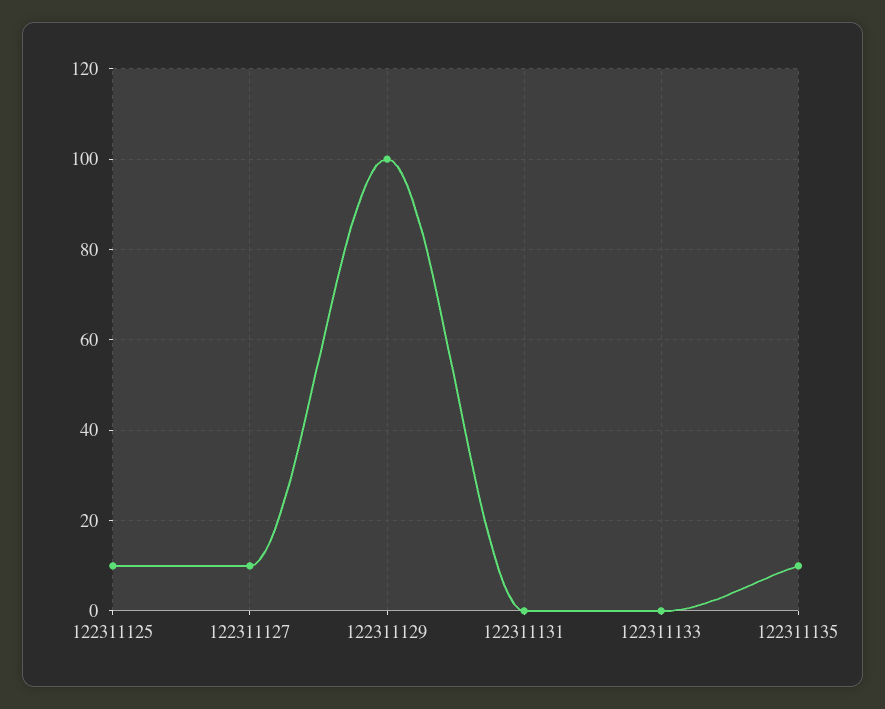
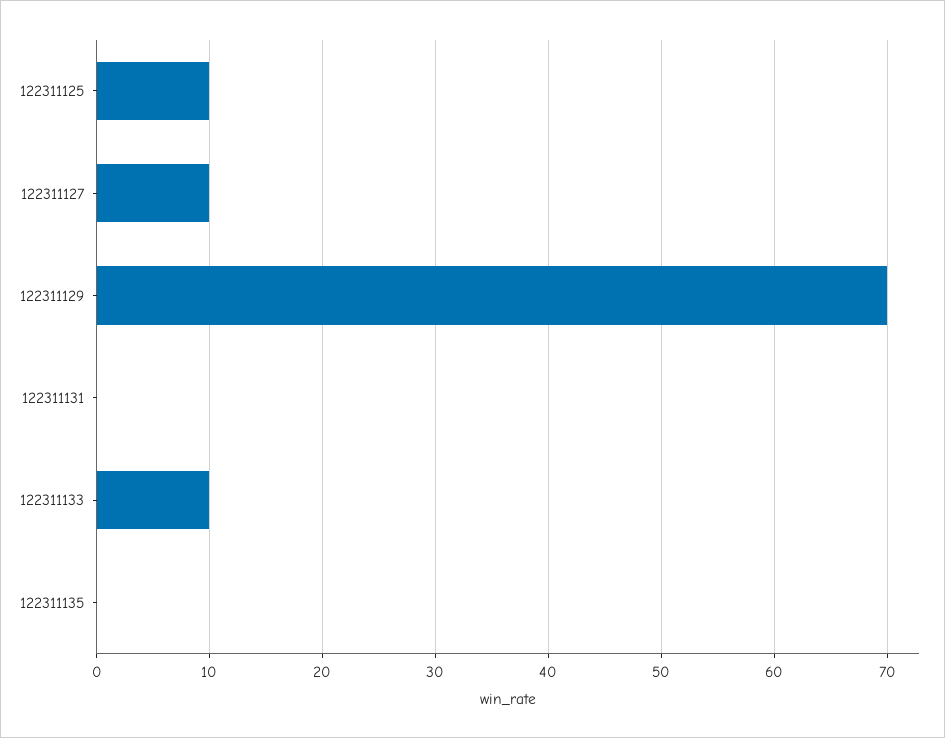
  {
    "122311125": 10,
    "122311127": 10,
-   "122311129": 100,
+   "122311129": 70,
    "122311131": 0,
-   "122311133": 0,
+   "122311133": 10,
-   "122311135": 10
+   "122311135": 0
  }

